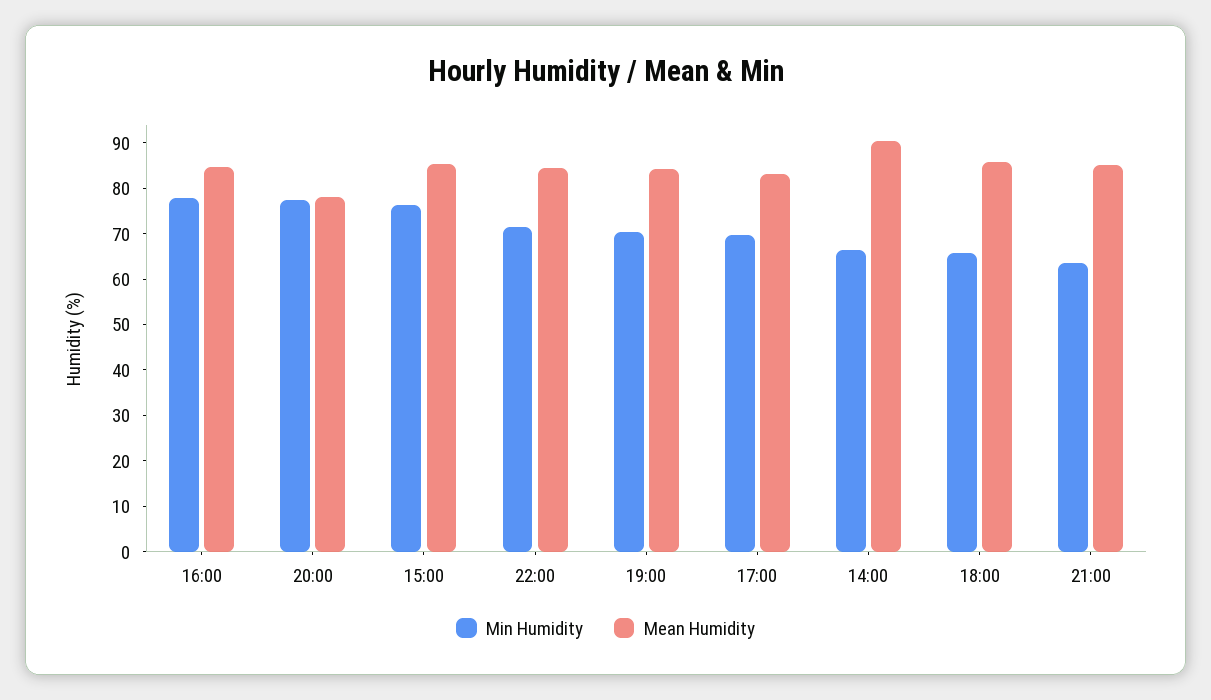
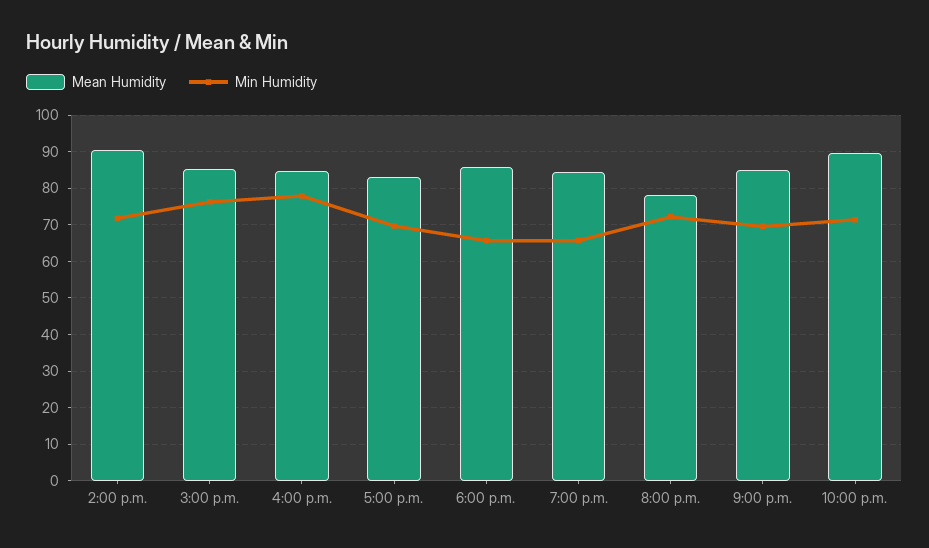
  {
    "Min Humidity": {
      "16:00": 78,
-     "20:00": 78,
+     "20:00": 72,
      "15:00": 76,
      "22:00": 72,
-     "19:00": 70,
+     "19:00": 66,
      "17:00": 70,
-     "14:00": 66,
+     "14:00": 72,
      "18:00": 66,
-     "21:00": 64
+     "21:00": 70
    },
    "Mean Humidity": {
      "16:00": 84,
      "20:00": 78,
      "15:00": 86,
-     "22:00": 84,
+     "22:00": 90,
      "19:00": 84,
      "17:00": 84,
      "14:00": 90,
      "18:00": 86,
      "21:00": 86
    }
  }

